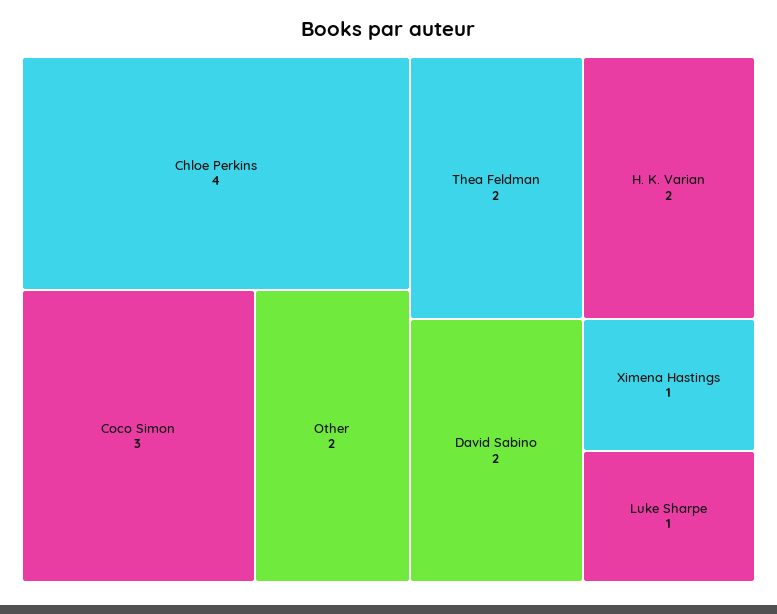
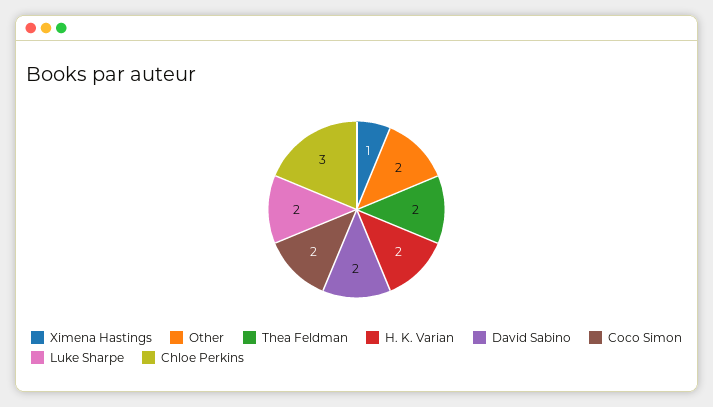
  {
-   "Chloe Perkins": 4,
+   "Chloe Perkins": 3,
-   "Coco Simon": 3,
+   "Coco Simon": 2,
    "Other": 2,
    "Thea Feldman": 2,
    "H. K. Varian": 2,
    "David Sabino": 2,
    "Ximena Hastings": 1,
-   "Luke Sharpe": 1
+   "Luke Sharpe": 2
  }

